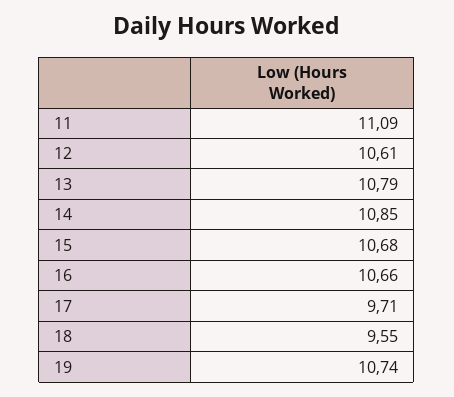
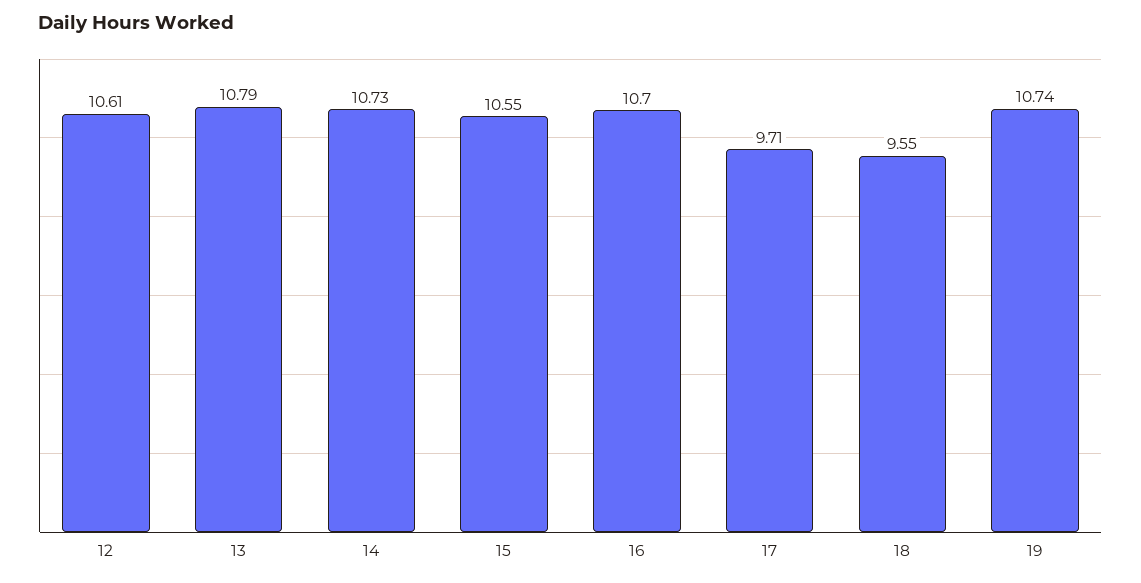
  {
-   "11": 11.09,
    "12": 10.61,
    "13": 10.79,
-   "14": 10.85,
+   "14": 10.73,
-   "15": 10.68,
+   "15": 10.55,
-   "16": 10.66,
+   "16": 10.7,
    "17": 9.71,
    "18": 9.55,
    "19": 10.74
  }

